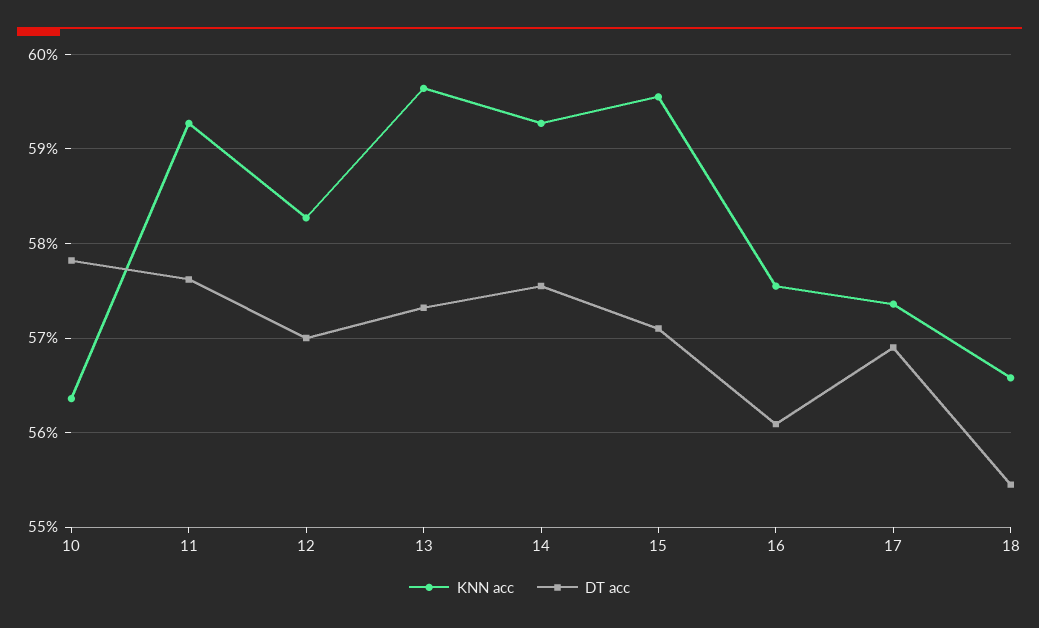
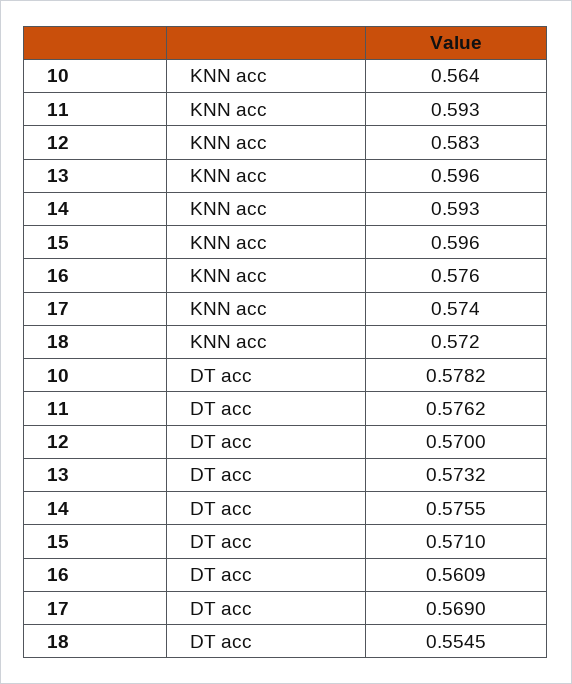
  {
    "KNN acc": {
      "10": 0.564,
      "11": 0.593,
      "12": 0.583,
      "13": 0.596,
      "14": 0.593,
      "15": 0.596,
      "16": 0.576,
      "17": 0.574,
-     "18": 0.566
+     "18": 0.572
    },
    "DT acc": {
      "10": 0.5782,
      "11": 0.5762,
      "12": 0.57,
      "13": 0.5732,
      "14": 0.5755,
      "15": 0.571,
      "16": 0.5609,
      "17": 0.569,
      "18": 0.5545
    }
  }

